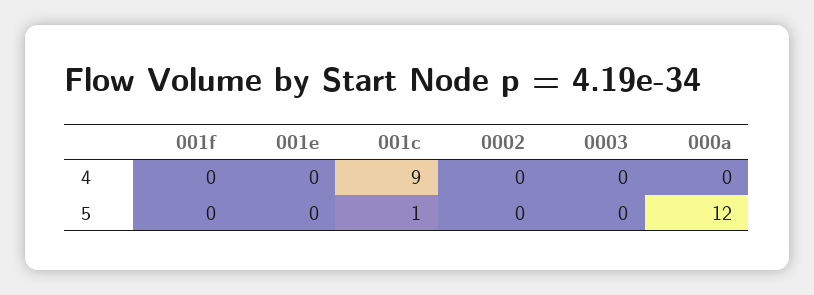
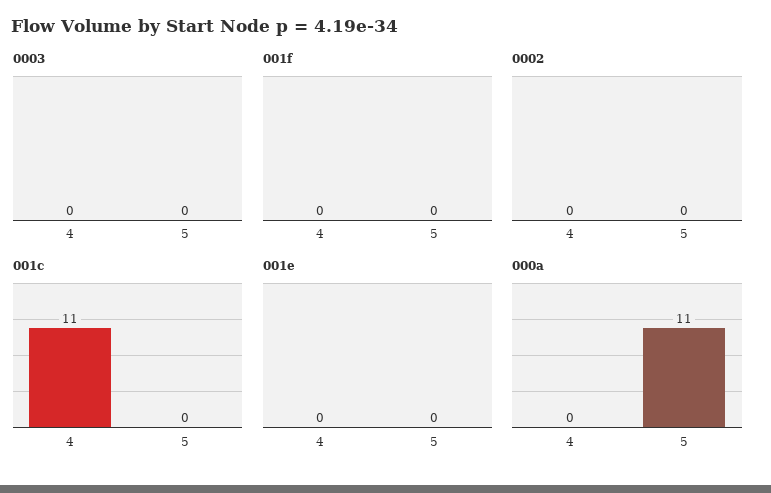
  {
    "001f": {
      "4": 0,
      "5": 0
    },
    "001e": {
      "4": 0,
      "5": 0
    },
    "001c": {
-     "4": 9,
+     "4": 11,
-     "5": 1
+     "5": 0
    },
    "0002": {
      "4": 0,
      "5": 0
    },
    "0003": {
      "4": 0,
      "5": 0
    },
    "000a": {
      "4": 0,
-     "5": 12
+     "5": 11
    }
  }

